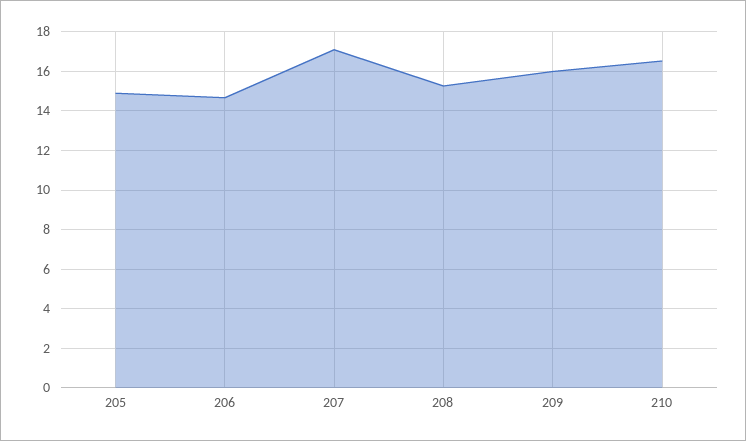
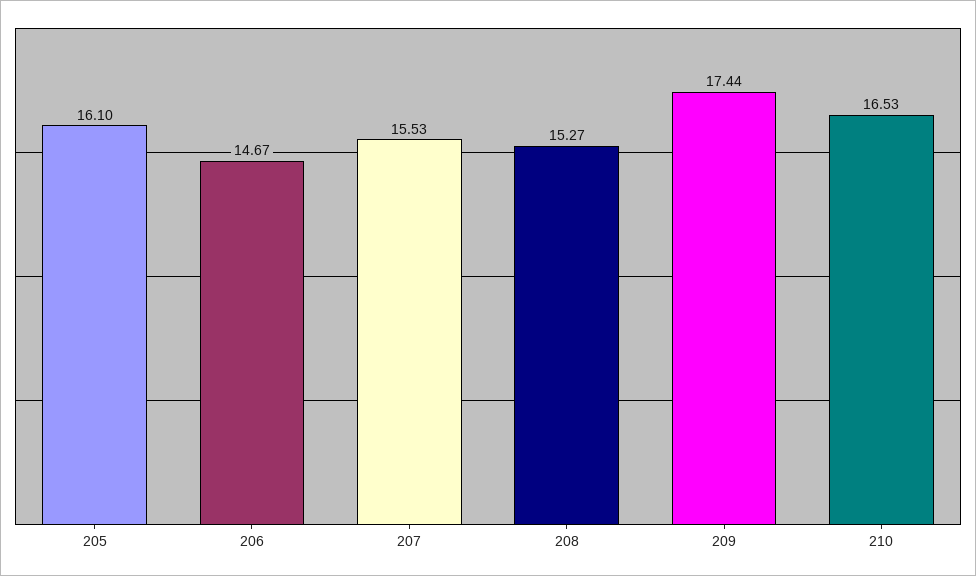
  {
-   "205": 15,
+   "205": 16.1,
    "206": 14.67,
-   "207": 17,
+   "207": 15.53,
    "208": 15.27,
-   "209": 16,
+   "209": 17.44,
    "210": 16.53
  }

